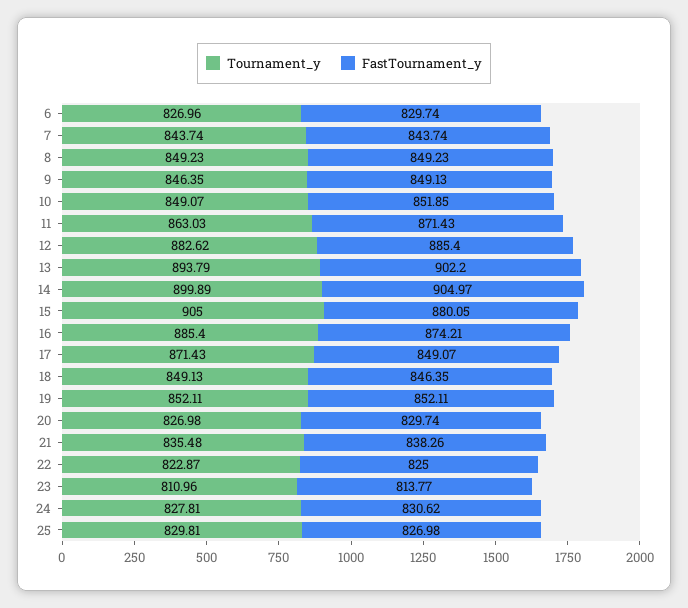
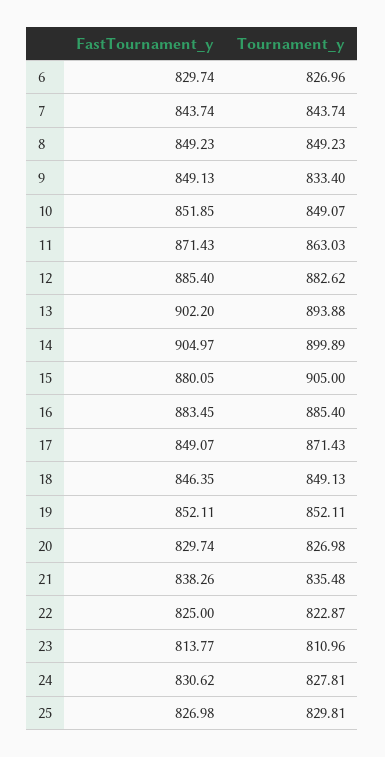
  {
    "Tournament_y": {
      "6": 826.96,
      "7": 843.74,
      "8": 849.23,
-     "9": 846.35,
+     "9": 833.4,
      "10": 849.07,
      "11": 863.03,
      "12": 882.62,
-     "13": 893.79,
+     "13": 893.88,
      "14": 899.89,
      "15": 905,
      "16": 885.4,
      "17": 871.43,
      "18": 849.13,
      "19": 852.11,
      "20": 826.98,
      "21": 835.48,
      "22": 822.87,
      "23": 810.96,
      "24": 827.81,
      "25": 829.81
    },
    "FastTournament_y": {
      "6": 829.74,
      "7": 843.74,
      "8": 849.23,
      "9": 849.13,
      "10": 851.85,
      "11": 871.43,
      "12": 885.4,
      "13": 902.2,
      "14": 904.97,
      "15": 880.05,
-     "16": 874.21,
+     "16": 883.45,
      "17": 849.07,
      "18": 846.35,
      "19": 852.11,
      "20": 829.74,
      "21": 838.26,
      "22": 825,
      "23": 813.77,
      "24": 830.62,
      "25": 826.98
    }
  }

